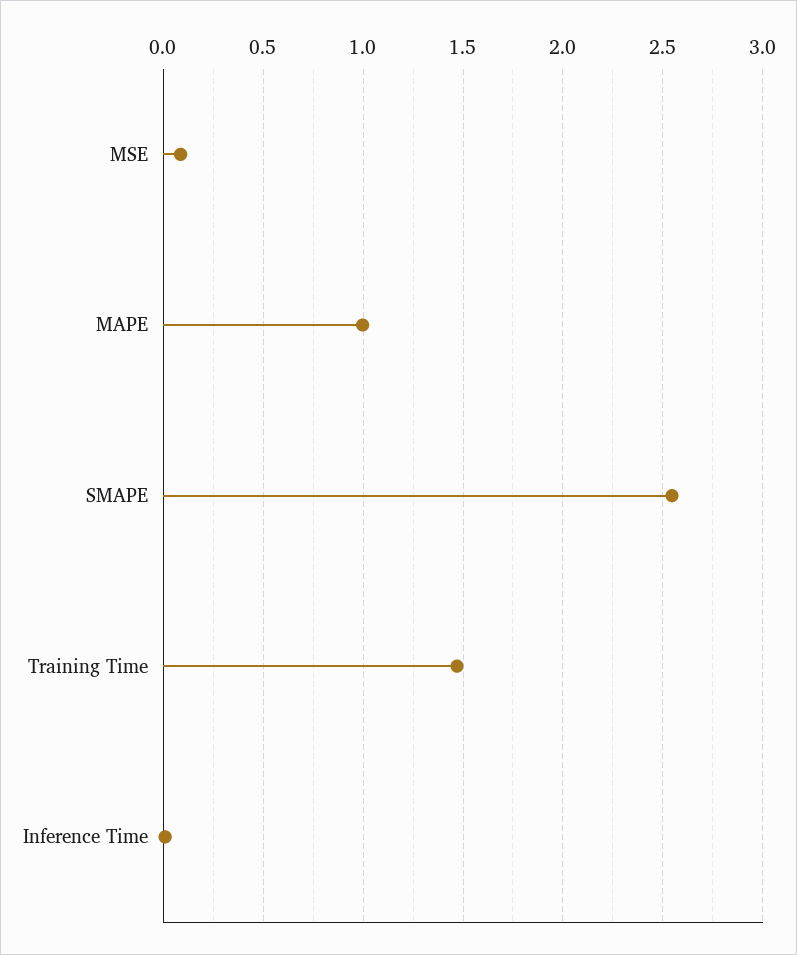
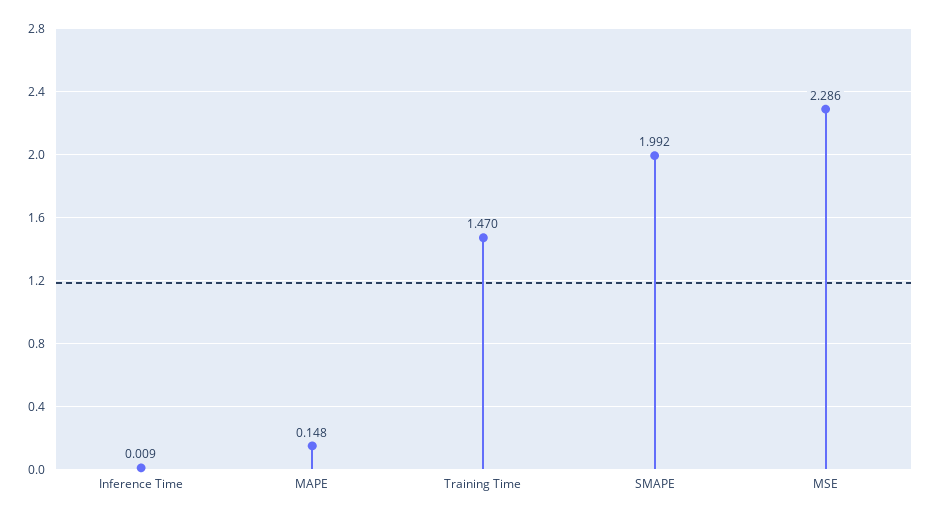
  {
-   "MSE": 0.1,
+   "MSE": 2.286,
-   "MAPE": 1,
+   "MAPE": 0.148,
-   "SMAPE": 2.55,
+   "SMAPE": 1.992,
    "Training Time": 1.47,
    "Inference Time": 0.009
  }

